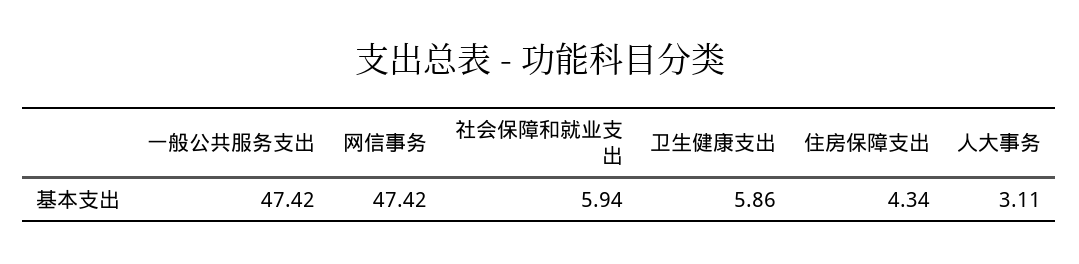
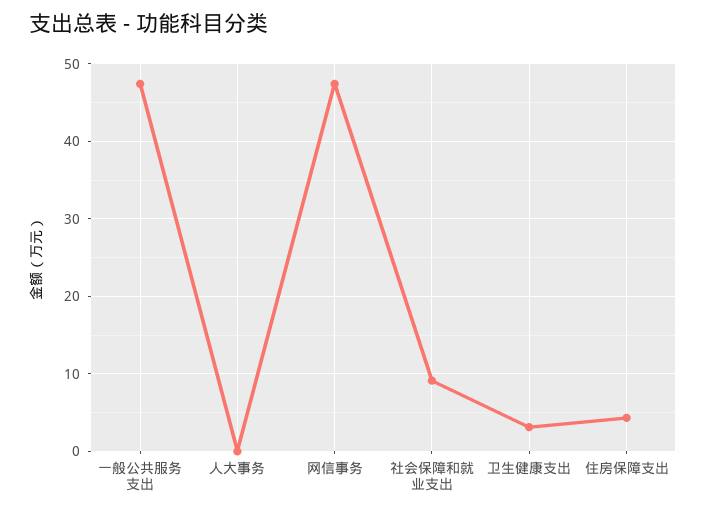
  {
    "一般公共服务支出": 47.42,
    "网信事务": 47.42,
-   "社会保障和就业支出": 5.94,
+   "社会保障和就业支出": 9,
-   "卫生健康支出": 5.86,
+   "卫生健康支出": 3,
    "住房保障支出": 4.34,
-   "人大事务": 3.11
+   "人大事务": 0
  }

